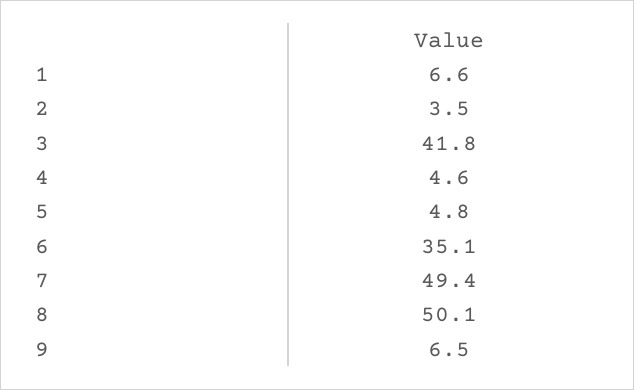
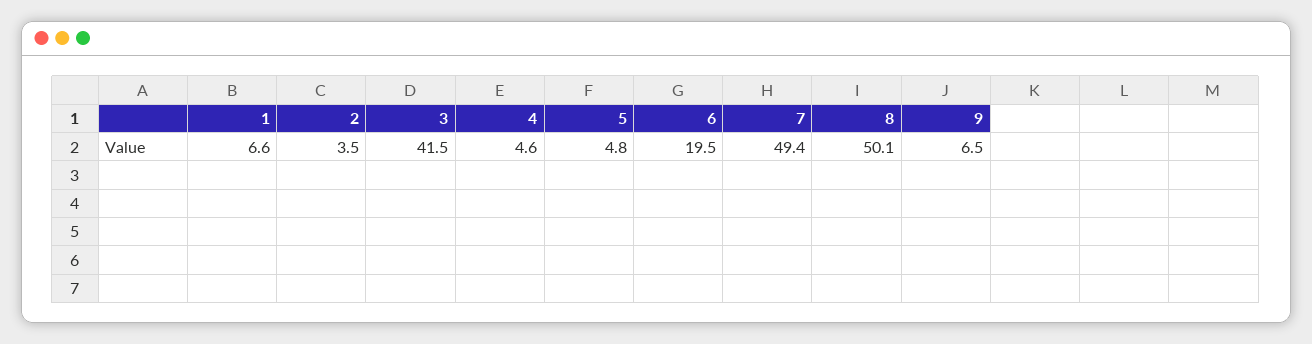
  {
    "1": 6.6,
    "2": 3.5,
-   "3": 41.8,
+   "3": 41.5,
    "4": 4.6,
    "5": 4.8,
-   "6": 35.1,
+   "6": 19.5,
    "7": 49.4,
    "8": 50.1,
    "9": 6.5
  }

